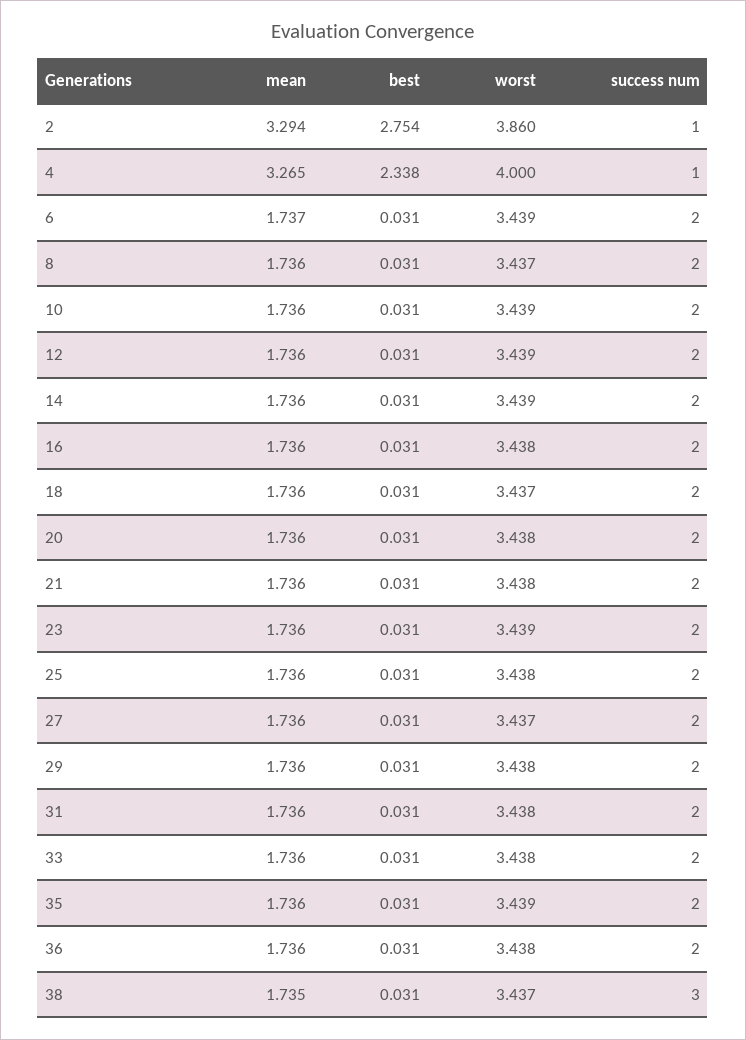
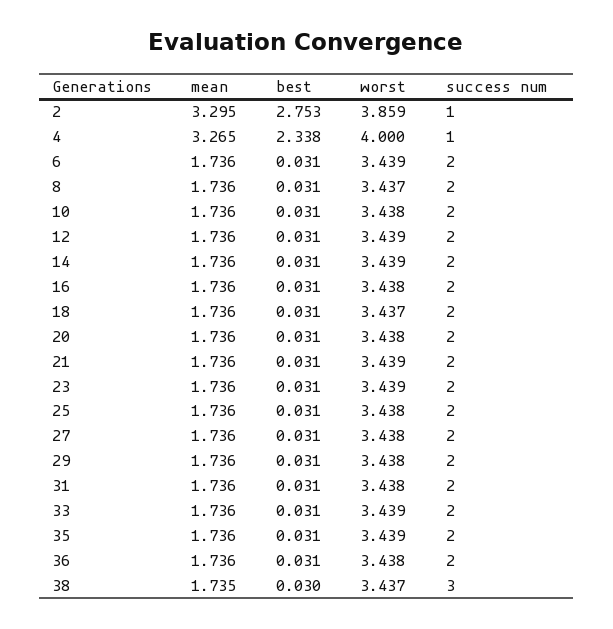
  {
    "mean": {
-     "2": 3.294,
+     "2": 3.295,
      "4": 3.265,
-     "6": 1.737,
+     "6": 1.736,
      "8": 1.736,
      "10": 1.736,
      "12": 1.736,
      "14": 1.736,
      "16": 1.736,
      "18": 1.736,
      "20": 1.736,
      "21": 1.736,
      "23": 1.736,
      "25": 1.736,
      "27": 1.736,
      "29": 1.736,
      "31": 1.736,
      "33": 1.736,
      "35": 1.736,
      "36": 1.736,
      "38": 1.735
    },
    "best": {
-     "2": 2.754,
+     "2": 2.753,
      "4": 2.338,
      "6": 0.031,
      "8": 0.031,
      "10": 0.031,
      "12": 0.031,
      "14": 0.031,
      "16": 0.031,
      "18": 0.031,
      "20": 0.031,
      "21": 0.031,
      "23": 0.031,
      "25": 0.031,
      "27": 0.031,
      "29": 0.031,
      "31": 0.031,
      "33": 0.031,
      "35": 0.031,
      "36": 0.031,
-     "38": 0.031
+     "38": 0.03
    },
    "worst": {
-     "2": 3.86,
+     "2": 3.859,
      "4": 4,
      "6": 3.439,
      "8": 3.437,
-     "10": 3.439,
+     "10": 3.438,
      "12": 3.439,
      "14": 3.439,
      "16": 3.438,
      "18": 3.437,
      "20": 3.438,
-     "21": 3.438,
+     "21": 3.439,
      "23": 3.439,
      "25": 3.438,
-     "27": 3.437,
+     "27": 3.438,
      "29": 3.438,
      "31": 3.438,
-     "33": 3.438,
+     "33": 3.439,
      "35": 3.439,
      "36": 3.438,
      "38": 3.437
    },
    "success num": {
      "2": 1,
      "4": 1,
      "6": 2,
      "8": 2,
      "10": 2,
      "12": 2,
      "14": 2,
      "16": 2,
      "18": 2,
      "20": 2,
      "21": 2,
      "23": 2,
      "25": 2,
      "27": 2,
      "29": 2,
      "31": 2,
      "33": 2,
      "35": 2,
      "36": 2,
      "38": 3
    }
  }

